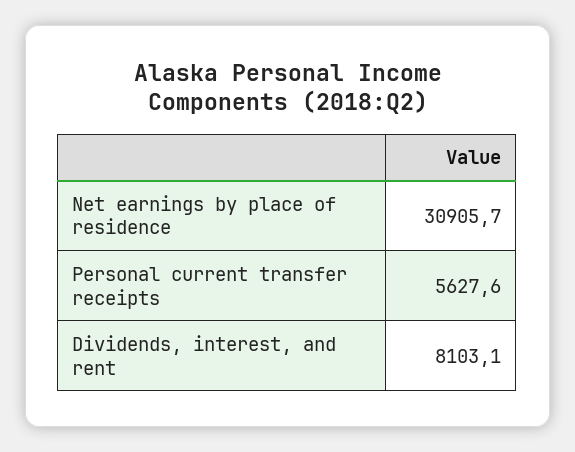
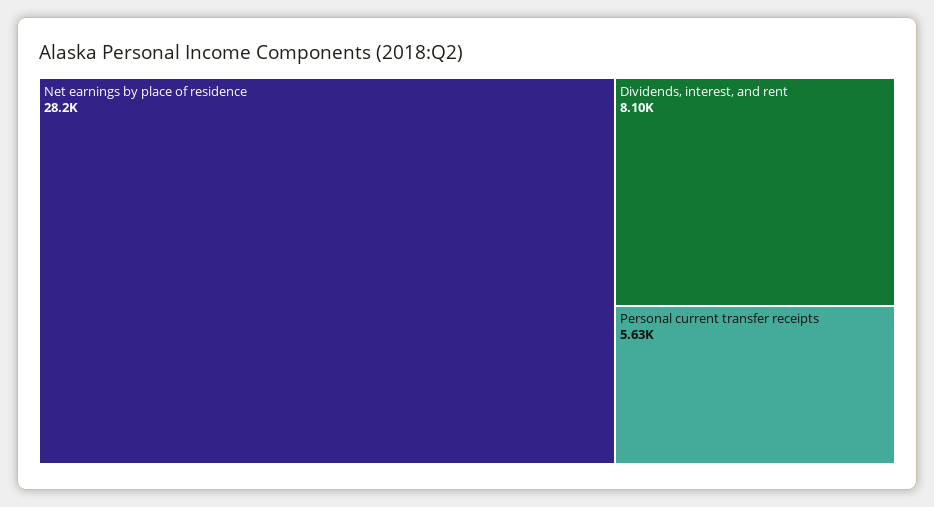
  {
-   "Net earnings by place of residence": 30905.7,
+   "Net earnings by place of residence": 28200,
    "Personal current transfer receipts": 5627.6,
    "Dividends, interest, and rent": 8103.1
  }

